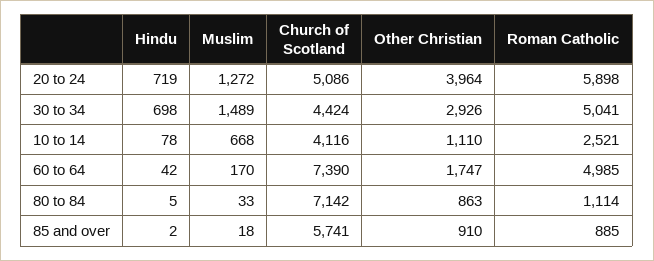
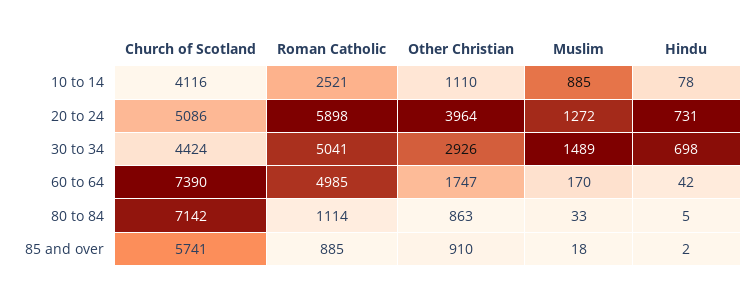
  {
    "Hindu": {
-     "20 to 24": 719,
+     "20 to 24": 731,
      "30 to 34": 698,
      "10 to 14": 78,
      "60 to 64": 42,
      "80 to 84": 5,
      "85 and over": 2
    },
    "Muslim": {
      "20 to 24": 1272,
      "30 to 34": 1489,
-     "10 to 14": 668,
+     "10 to 14": 885,
      "60 to 64": 170,
      "80 to 84": 33,
      "85 and over": 18
    },
    "Church of Scotland": {
      "20 to 24": 5086,
      "30 to 34": 4424,
      "10 to 14": 4116,
      "60 to 64": 7390,
      "80 to 84": 7142,
      "85 and over": 5741
    },
    "Other Christian": {
      "20 to 24": 3964,
      "30 to 34": 2926,
      "10 to 14": 1110,
      "60 to 64": 1747,
      "80 to 84": 863,
      "85 and over": 910
    },
    "Roman Catholic": {
      "20 to 24": 5898,
      "30 to 34": 5041,
      "10 to 14": 2521,
      "60 to 64": 4985,
      "80 to 84": 1114,
      "85 and over": 885
    }
  }

